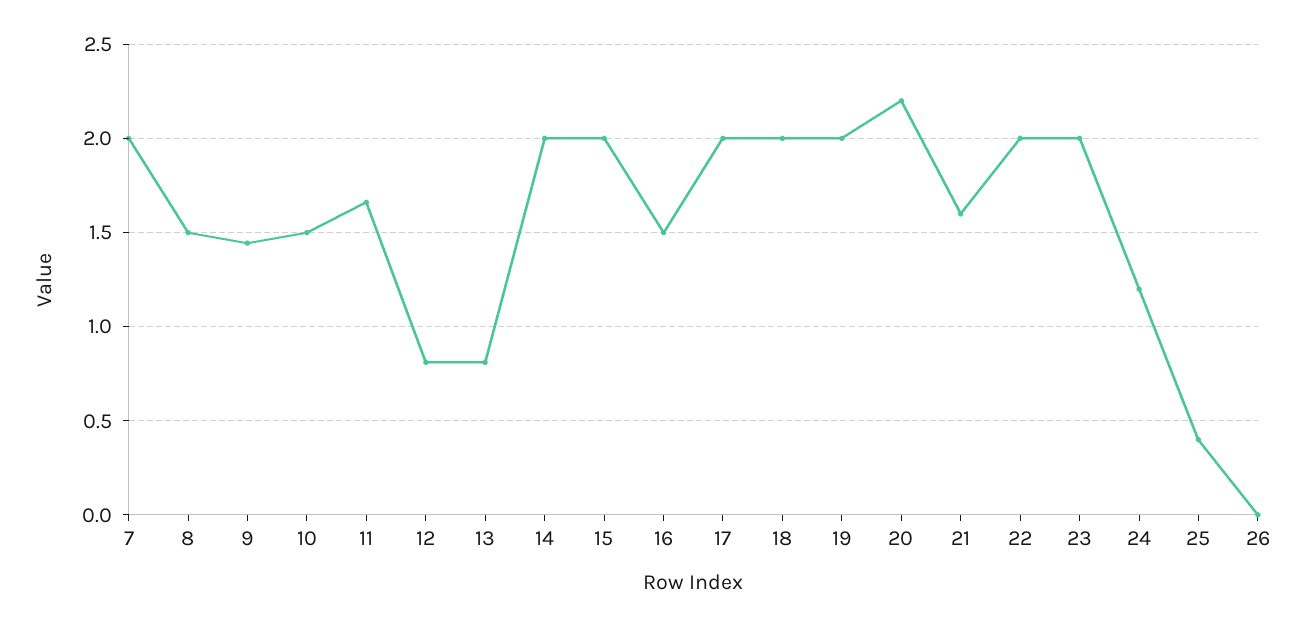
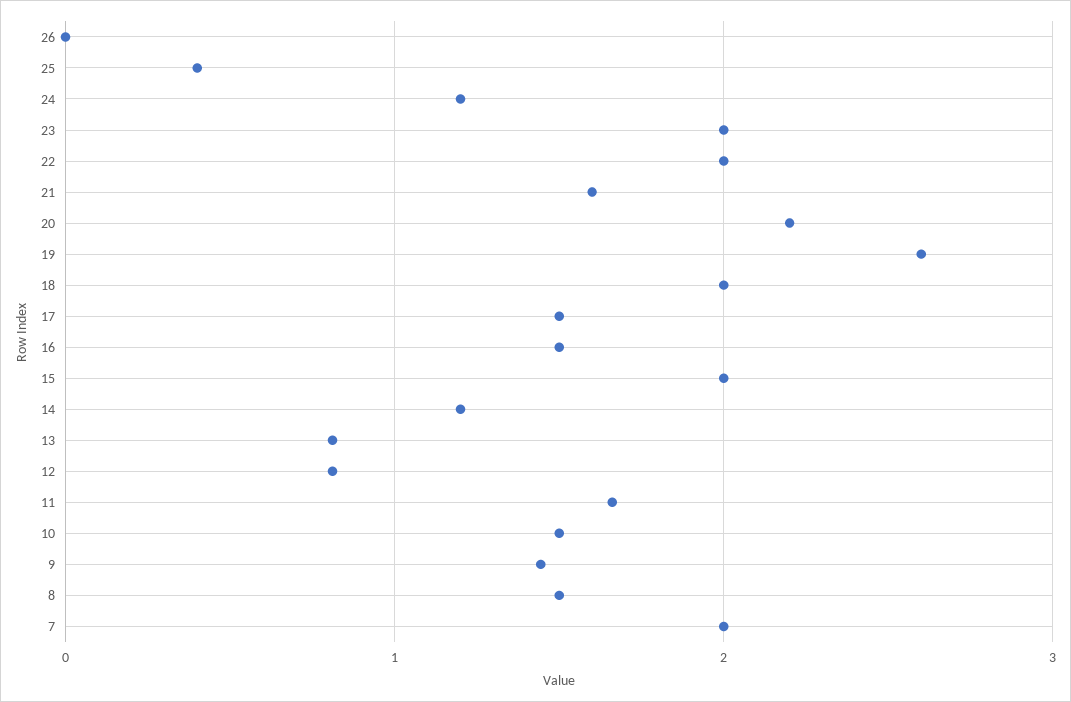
  {
    "7": 2,
    "8": 1.5,
    "9": 1.45,
    "10": 1.5,
    "11": 1.65,
    "12": 0.8,
    "13": 0.8,
-   "14": 2,
+   "14": 1.2,
    "15": 2,
    "16": 1.5,
-   "17": 2,
+   "17": 1.5,
    "18": 2,
-   "19": 2,
+   "19": 2.6,
    "20": 2.2,
    "21": 1.6,
    "22": 2,
    "23": 2,
    "24": 1.2,
    "25": 0.4,
    "26": 0
  }

